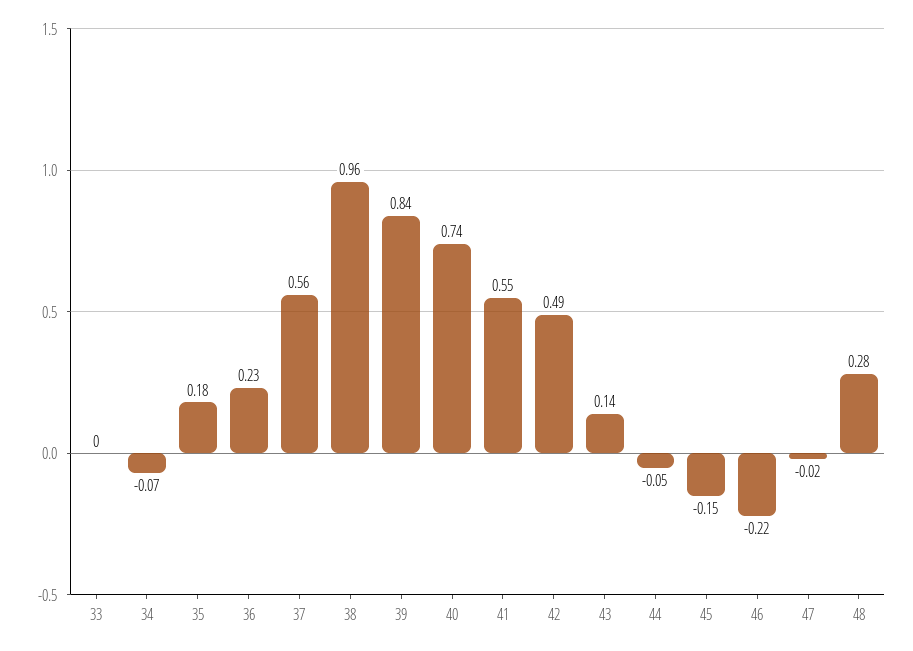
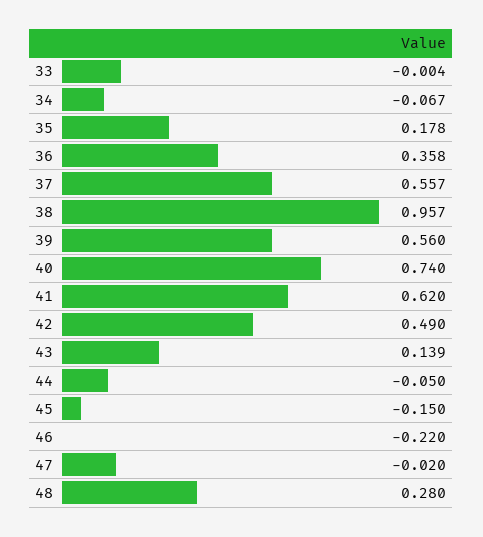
  {
    "33": -0.004,
    "34": -0.067,
    "35": 0.178,
-   "36": 0.23,
+   "36": 0.358,
    "37": 0.557,
    "38": 0.957,
-   "39": 0.84,
+   "39": 0.56,
    "40": 0.74,
-   "41": 0.55,
+   "41": 0.62,
    "42": 0.49,
    "43": 0.139,
    "44": -0.05,
    "45": -0.15,
    "46": -0.22,
    "47": -0.02,
    "48": 0.28
  }

